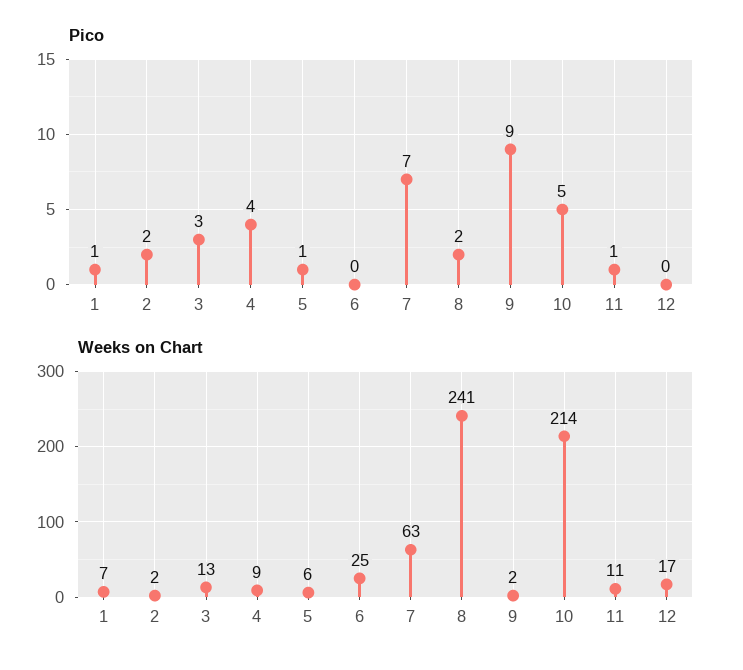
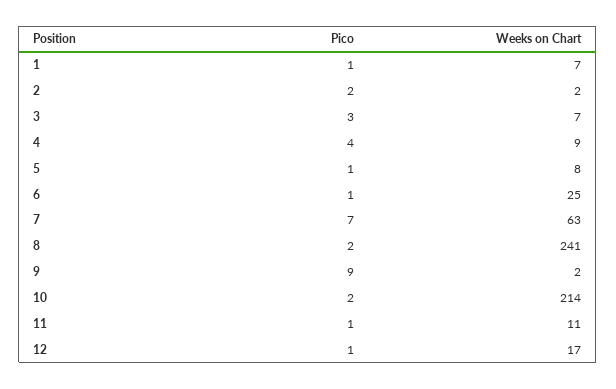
  {
    "Pico": {
      "1": 1,
      "2": 2,
      "3": 3,
      "4": 4,
      "5": 1,
-     "6": 0,
+     "6": 1,
      "7": 7,
      "8": 2,
      "9": 9,
-     "10": 5,
+     "10": 2,
      "11": 1,
-     "12": 0
+     "12": 1
    },
    "Weeks on Chart": {
      "1": 7,
      "2": 2,
-     "3": 13,
+     "3": 7,
      "4": 9,
-     "5": 6,
+     "5": 8,
      "6": 25,
      "7": 63,
      "8": 241,
      "9": 2,
      "10": 214,
      "11": 11,
      "12": 17
    }
  }

